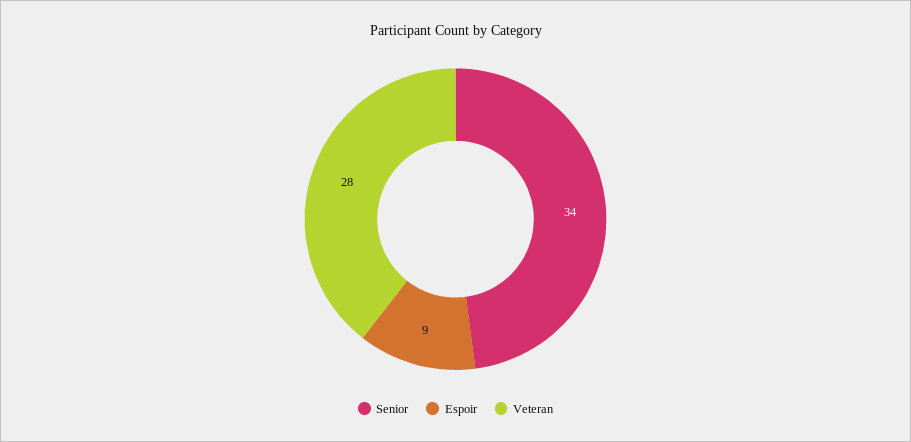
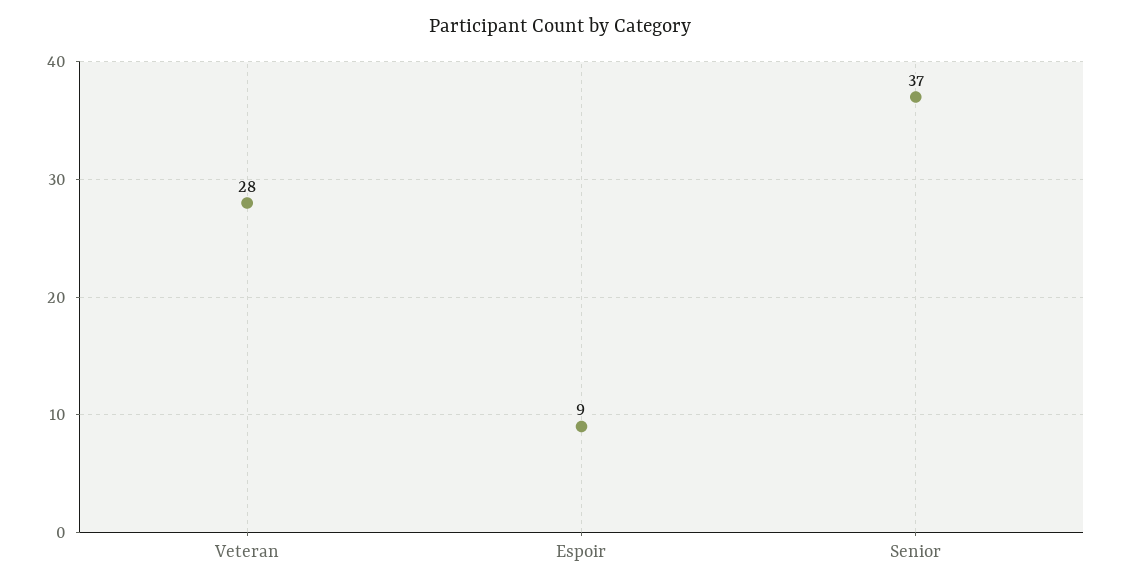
  {
-   "Senior": 34,
+   "Senior": 37,
    "Espoir": 9,
    "Veteran": 28
  }

